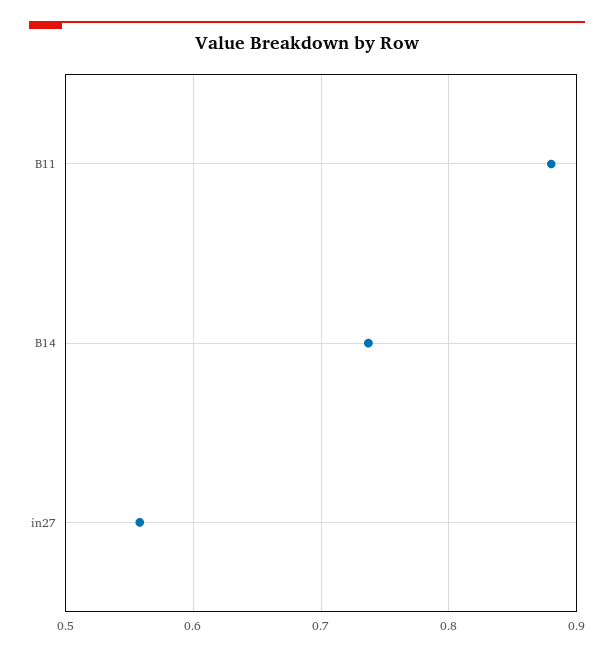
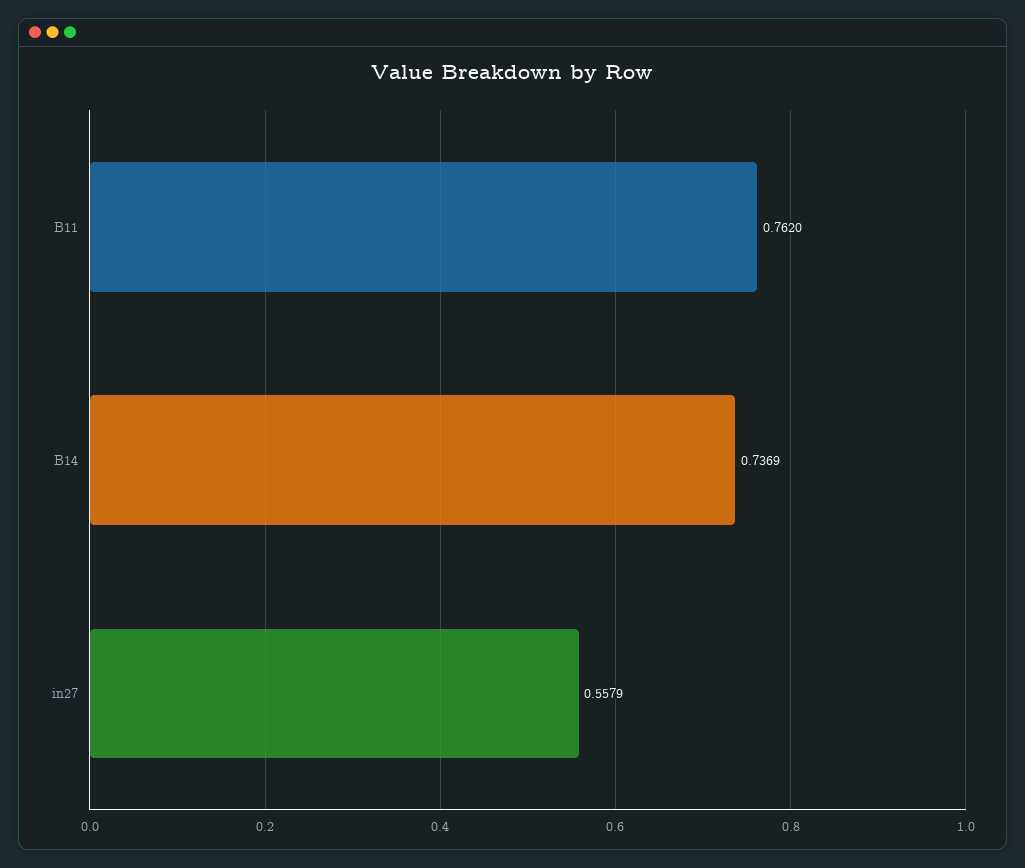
  {
-   "B11": 0.88,
+   "B11": 0.762,
    "B14": 0.7369,
    "in27": 0.5579
  }

